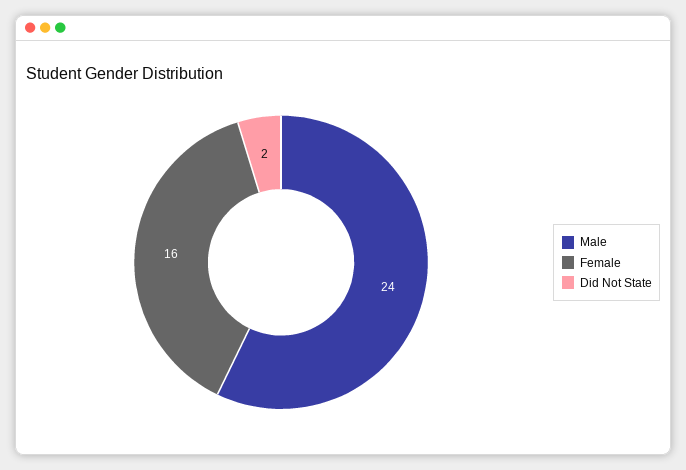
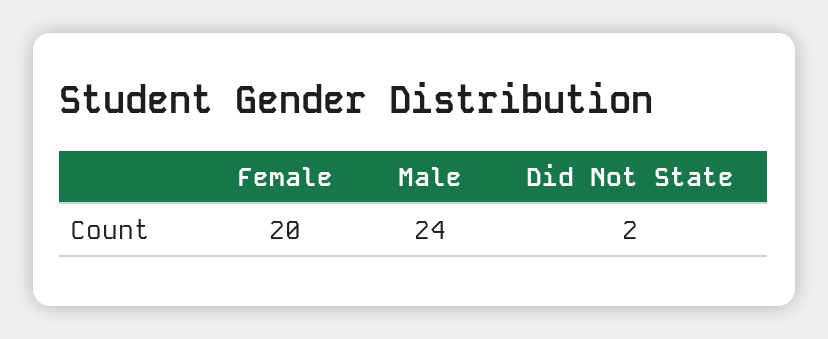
  {
    "Male": 24,
-   "Female": 16,
+   "Female": 20,
    "Did Not State": 2
  }

